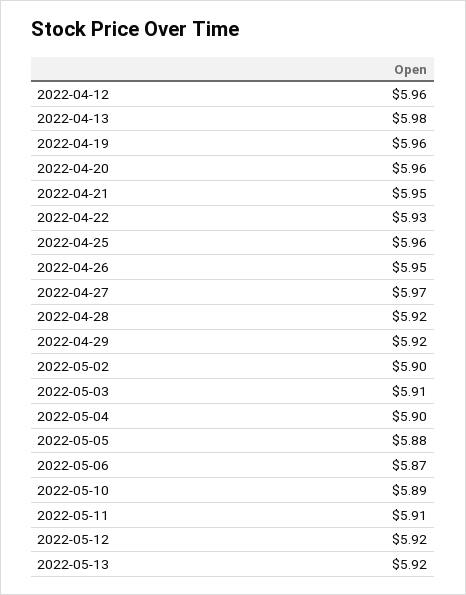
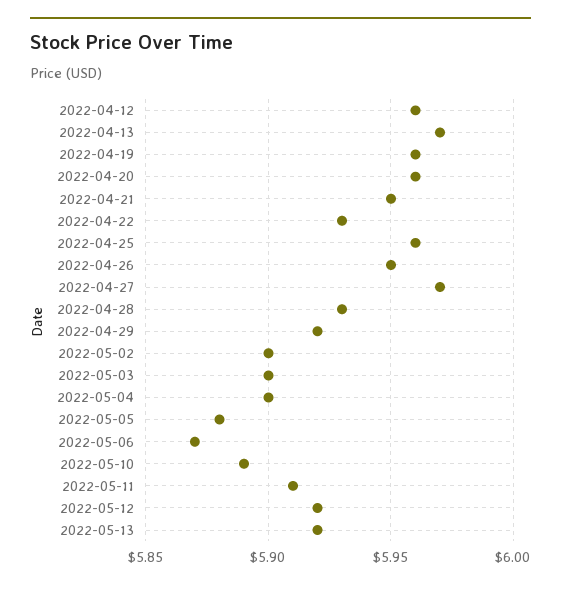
  {
    "2022-04-12": 5.96,
-   "2022-04-13": 5.98,
+   "2022-04-13": 5.97,
    "2022-04-19": 5.96,
    "2022-04-20": 5.96,
    "2022-04-21": 5.95,
    "2022-04-22": 5.93,
    "2022-04-25": 5.96,
    "2022-04-26": 5.95,
    "2022-04-27": 5.97,
-   "2022-04-28": 5.92,
+   "2022-04-28": 5.93,
    "2022-04-29": 5.92,
    "2022-05-02": 5.9,
-   "2022-05-03": 5.91,
+   "2022-05-03": 5.9,
    "2022-05-04": 5.9,
    "2022-05-05": 5.88,
    "2022-05-06": 5.87,
    "2022-05-10": 5.89,
    "2022-05-11": 5.91,
    "2022-05-12": 5.92,
    "2022-05-13": 5.92
  }

